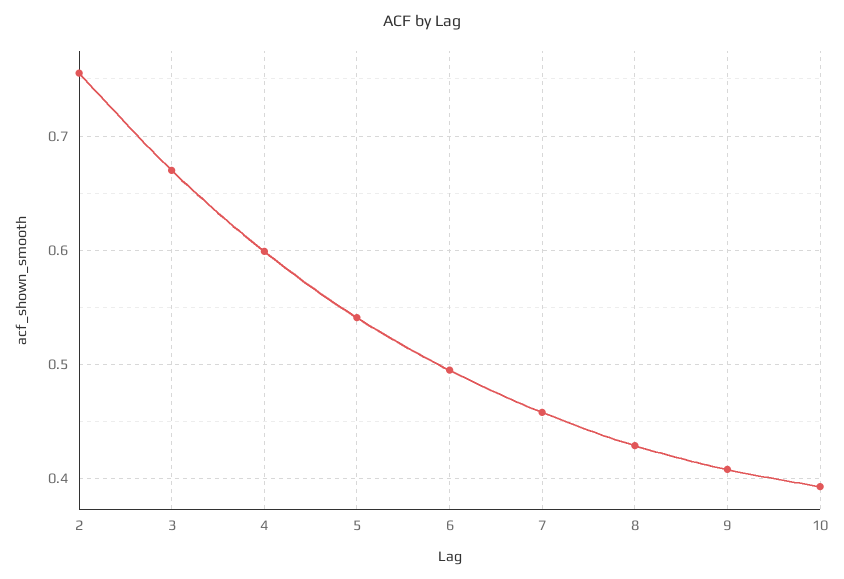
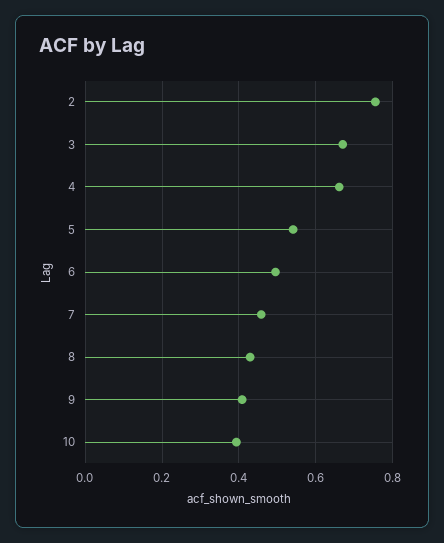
  {
    "2": 0.76,
    "3": 0.67,
-   "4": 0.6,
+   "4": 0.66,
    "5": 0.54,
    "6": 0.5,
    "7": 0.46,
    "8": 0.43,
    "9": 0.41,
    "10": 0.39
  }

